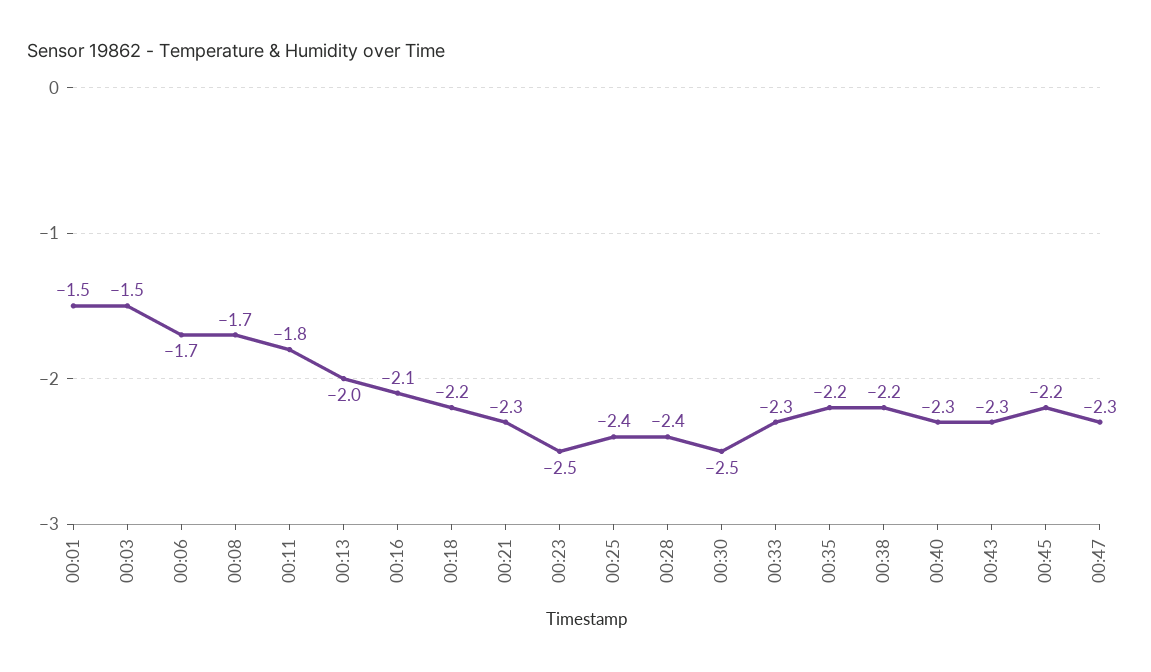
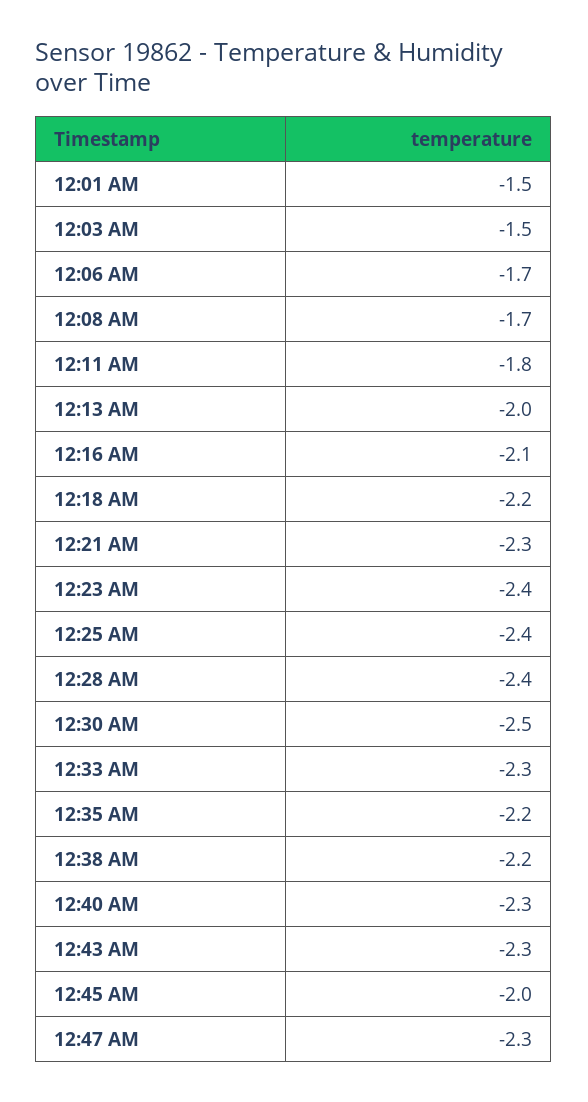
  {
    "00:01": -1.5,
    "00:03": -1.5,
    "00:06": -1.7,
    "00:08": -1.7,
    "00:11": -1.8,
    "00:13": -2,
    "00:16": -2.1,
    "00:18": -2.2,
    "00:21": -2.3,
-   "00:23": -2.5,
+   "00:23": -2.4,
    "00:25": -2.4,
    "00:28": -2.4,
    "00:30": -2.5,
    "00:33": -2.3,
    "00:35": -2.2,
    "00:38": -2.2,
    "00:40": -2.3,
    "00:43": -2.3,
-   "00:45": -2.2,
+   "00:45": -2,
    "00:47": -2.3
  }

